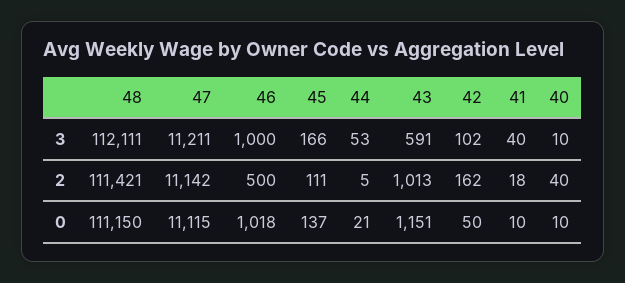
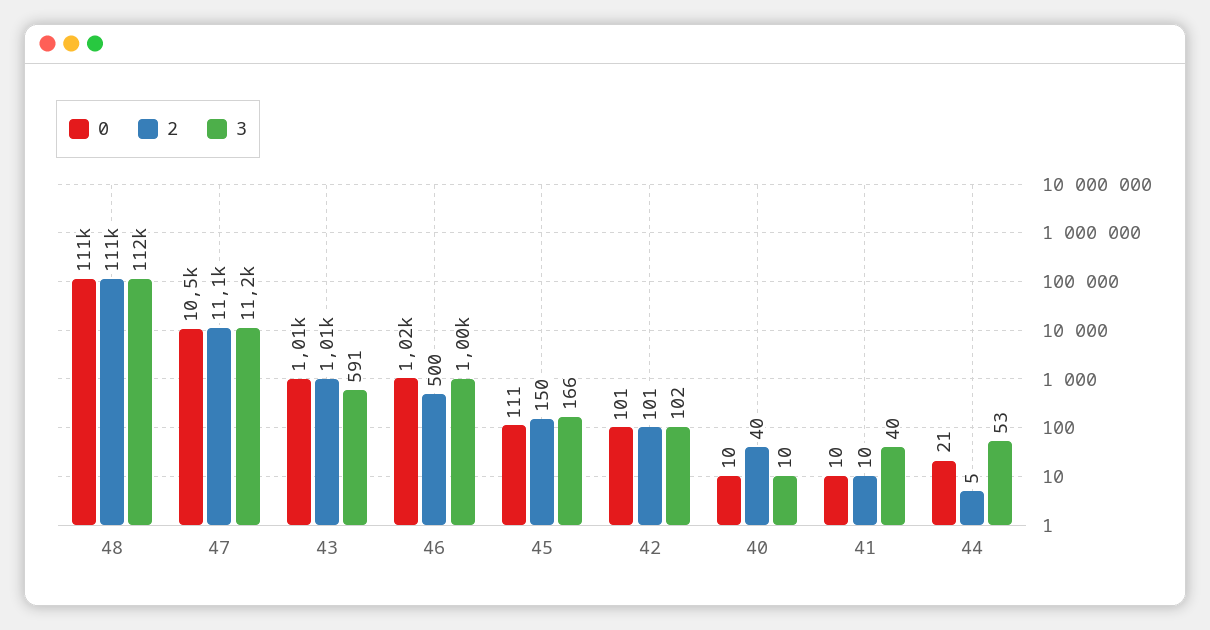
  {
    "3": {
      "48": 112111,
      "47": 11211,
      "46": 1000,
      "45": 166,
      "44": 53,
      "43": 591,
      "42": 102,
      "41": 40,
      "40": 10
    },
    "2": {
      "48": 111421,
      "47": 11142,
      "46": 500,
-     "45": 111,
+     "45": 150,
      "44": 5,
      "43": 1013,
-     "42": 162,
+     "42": 101,
-     "41": 18,
+     "41": 10,
      "40": 40
    },
    "0": {
      "48": 111150,
-     "47": 11115,
+     "47": 10500,
      "46": 1018,
-     "45": 137,
+     "45": 111,
      "44": 21,
-     "43": 1151,
+     "43": 1010,
-     "42": 50,
+     "42": 101,
      "41": 10,
      "40": 10
    }
  }

